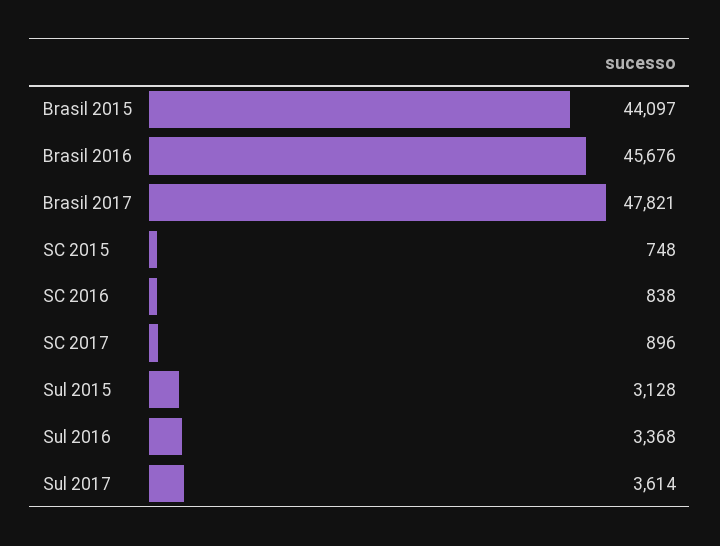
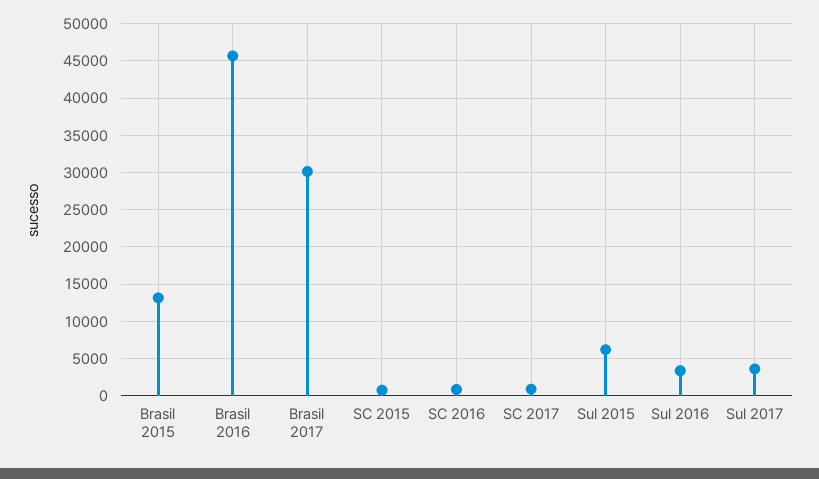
  {
-   "Brasil 2015": 44097,
+   "Brasil 2015": 13000,
    "Brasil 2016": 45676,
-   "Brasil 2017": 47821,
+   "Brasil 2017": 30000,
    "SC 2015": 748,
    "SC 2016": 838,
    "SC 2017": 896,
-   "Sul 2015": 3128,
+   "Sul 2015": 6000,
    "Sul 2016": 3368,
    "Sul 2017": 3614
  }

